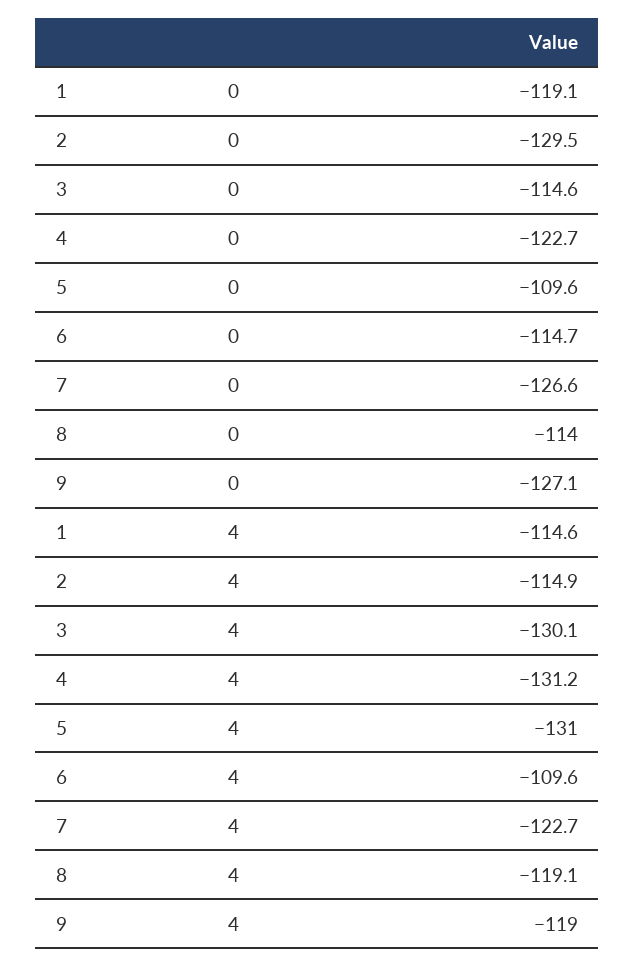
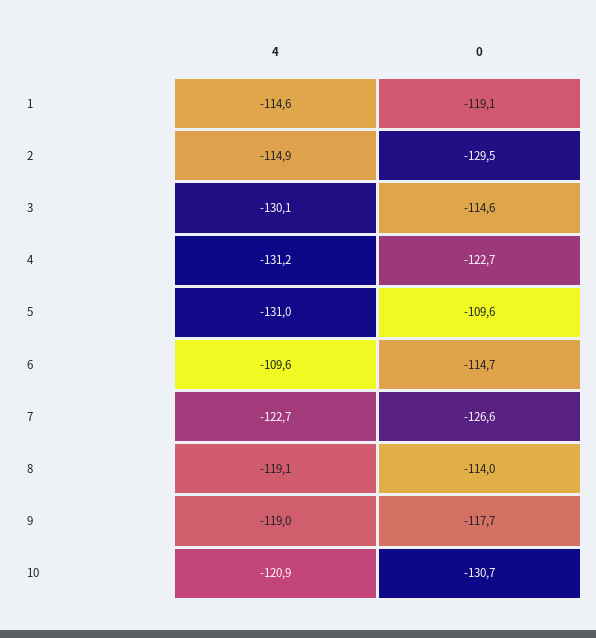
  {
    "1": {
      "0": -119.1,
      "4": -114.6
    },
    "2": {
      "0": -129.5,
      "4": -114.9
    },
    "3": {
      "0": -114.6,
      "4": -130.1
    },
    "4": {
      "0": -122.7,
      "4": -131.2
    },
    "5": {
      "0": -109.6,
      "4": -131
    },
    "6": {
      "0": -114.7,
      "4": -109.6
    },
    "7": {
      "0": -126.6,
      "4": -122.7
    },
    "8": {
      "0": -114,
      "4": -119.1
    },
    "9": {
-     "0": -127.1,
+     "0": -117.7,
      "4": -119
-   }
+   },
+   "10": {
+     "4": -120.9,
+     "0": -130.7
+   }
  }

